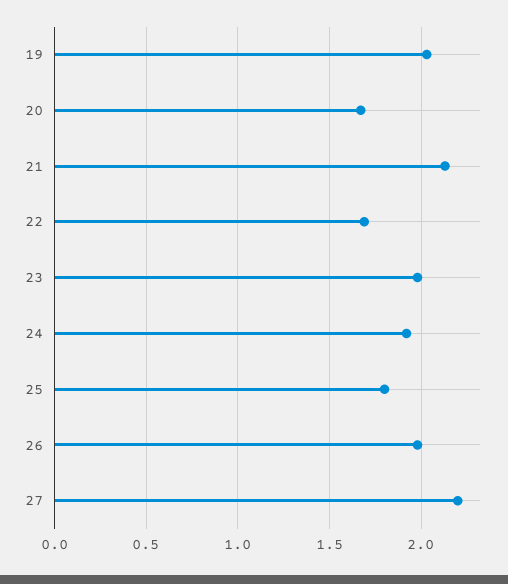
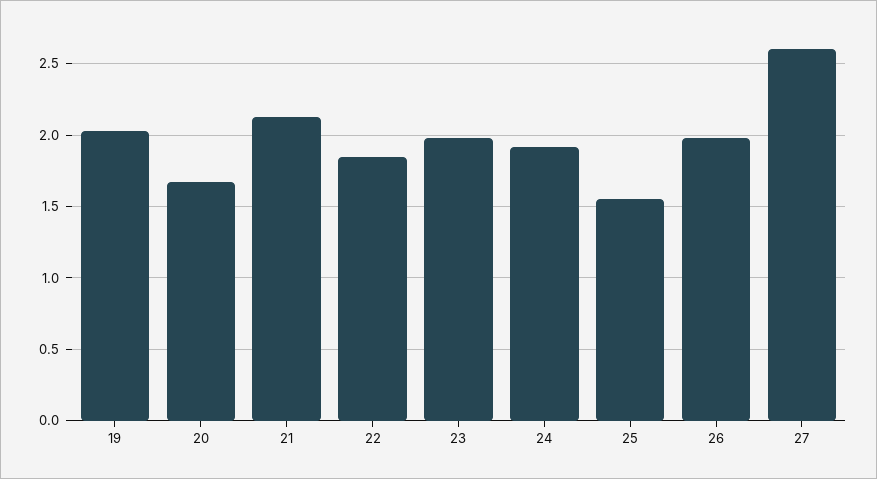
  {
    "19": 2.05,
    "20": 1.65,
    "21": 2.15,
-   "22": 1.7,
+   "22": 1.85,
    "23": 2,
    "24": 1.9,
-   "25": 1.8,
+   "25": 1.55,
    "26": 2,
-   "27": 2.2
+   "27": 2.6
  }

